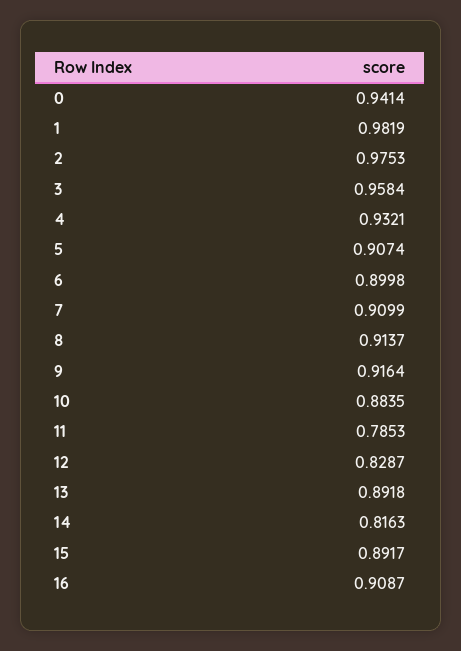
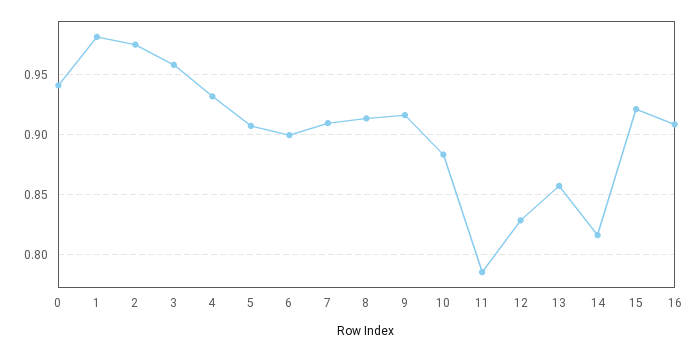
  {
    "0": 0.9414,
    "1": 0.9819,
    "2": 0.9753,
    "3": 0.9584,
    "4": 0.9321,
    "5": 0.9074,
    "6": 0.8998,
    "7": 0.9099,
    "8": 0.9137,
    "9": 0.9164,
    "10": 0.8835,
    "11": 0.7853,
    "12": 0.8287,
-   "13": 0.8918,
+   "13": 0.86,
    "14": 0.8163,
-   "15": 0.8917,
+   "15": 0.92,
    "16": 0.9087
  }

